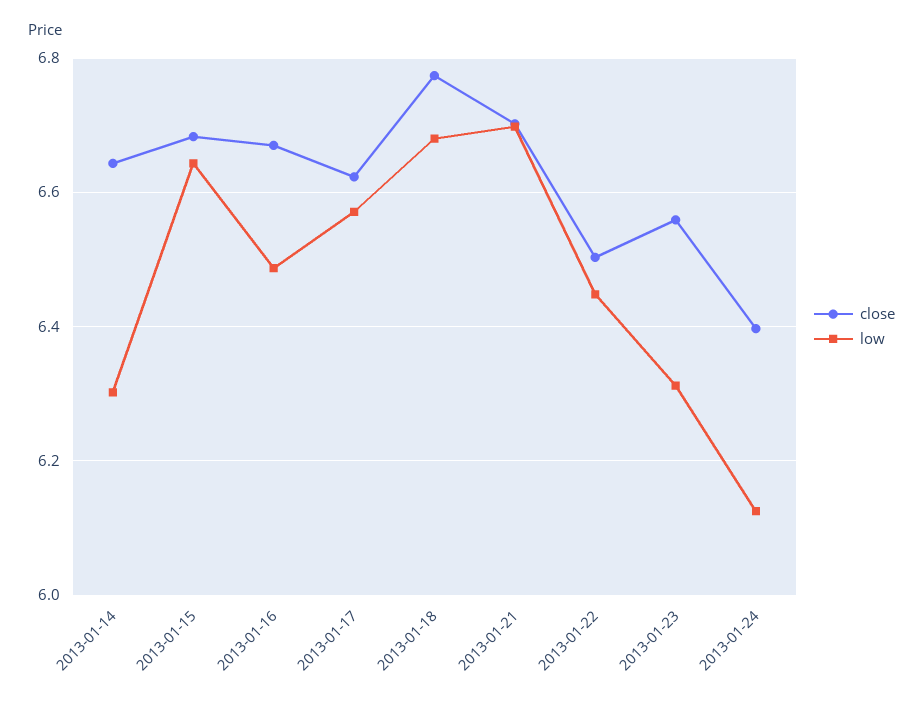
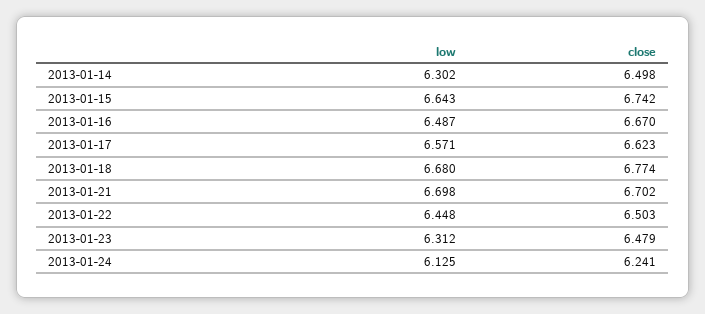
  {
    "close": {
-     "2013-01-14": 6.64,
+     "2013-01-14": 6.498,
-     "2013-01-15": 6.68,
+     "2013-01-15": 6.742,
      "2013-01-16": 6.67,
      "2013-01-17": 6.623,
      "2013-01-18": 6.774,
      "2013-01-21": 6.702,
      "2013-01-22": 6.503,
-     "2013-01-23": 6.56,
+     "2013-01-23": 6.479,
-     "2013-01-24": 6.4
+     "2013-01-24": 6.241
    },
    "low": {
      "2013-01-14": 6.302,
      "2013-01-15": 6.643,
      "2013-01-16": 6.487,
      "2013-01-17": 6.571,
      "2013-01-18": 6.68,
      "2013-01-21": 6.698,
      "2013-01-22": 6.448,
      "2013-01-23": 6.312,
      "2013-01-24": 6.125
    }
  }

